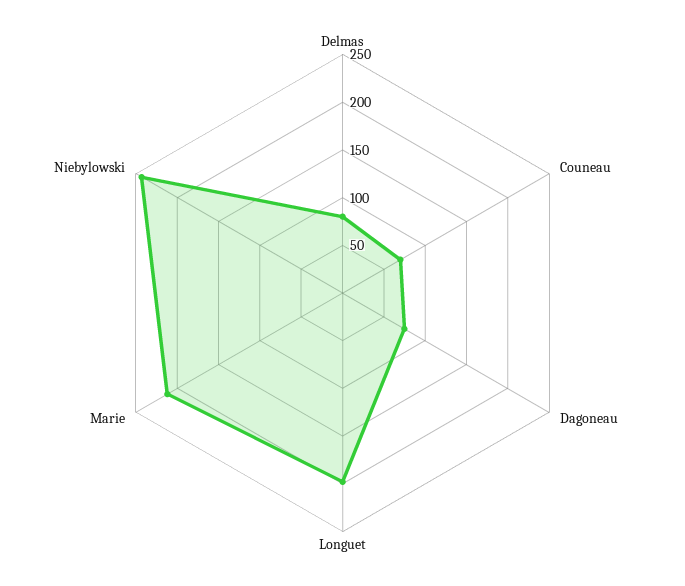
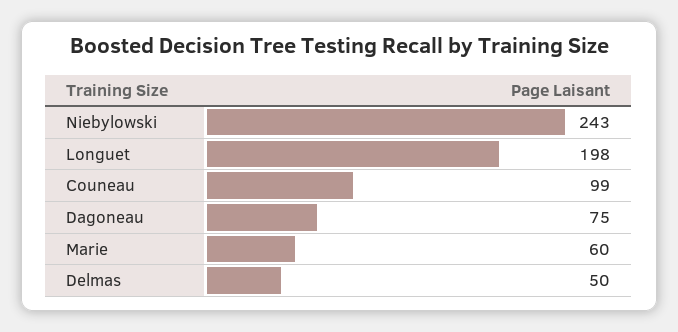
  {
-   "Delmas": 80,
+   "Delmas": 50,
-   "Couneau": 70,
+   "Couneau": 99,
    "Dagoneau": 75,
    "Longuet": 198,
-   "Marie": 210,
+   "Marie": 60,
    "Niebylowski": 243
  }

